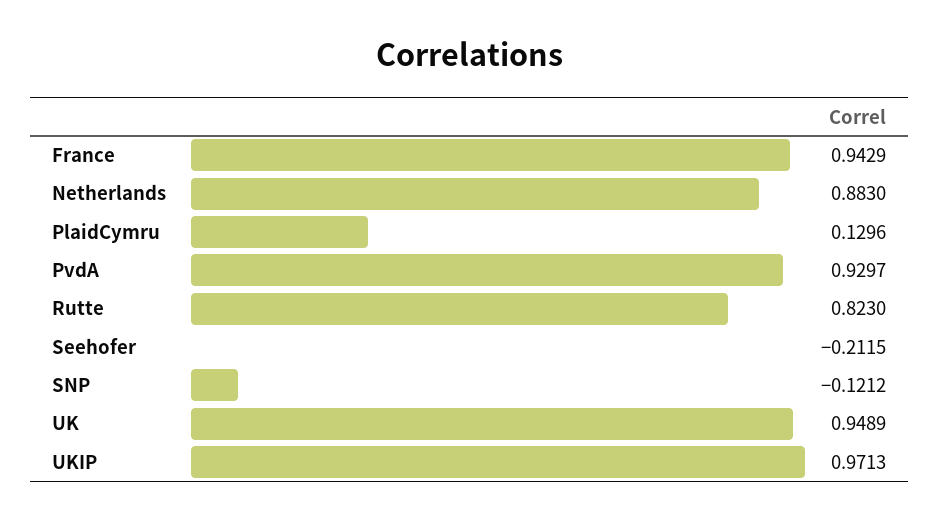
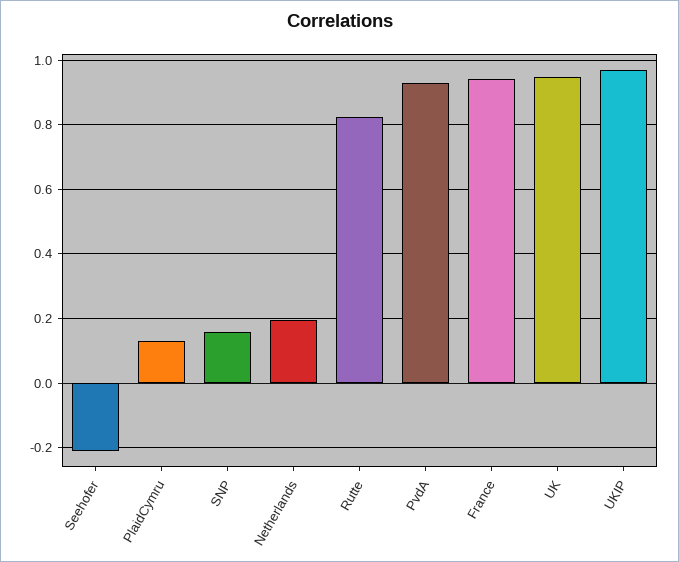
  {
    "France": 0.9429,
-   "Netherlands": 0.883,
+   "Netherlands": 0.2,
    "PlaidCymru": 0.1296,
    "PvdA": 0.9297,
    "Rutte": 0.823,
    "Seehofer": -0.2115,
-   "SNP": -0.1212,
+   "SNP": 0.16,
    "UK": 0.9489,
    "UKIP": 0.9713
  }

